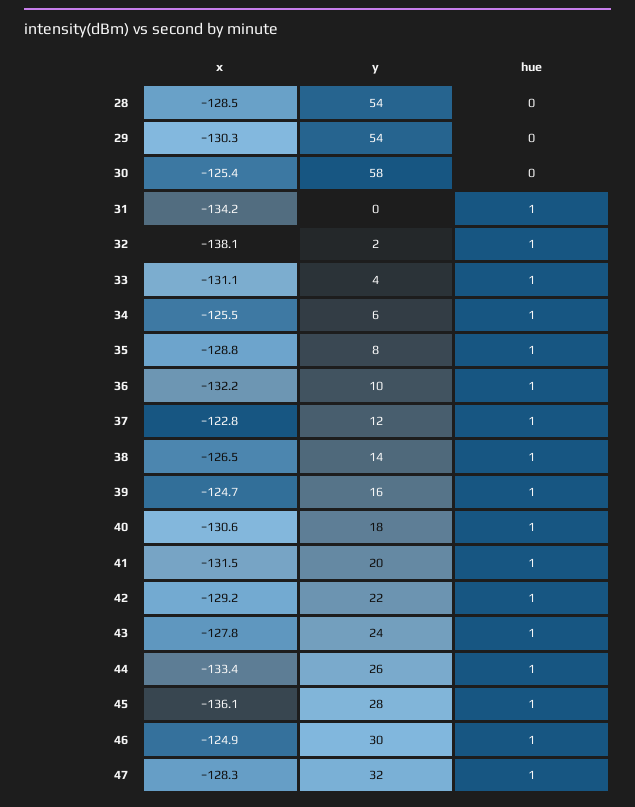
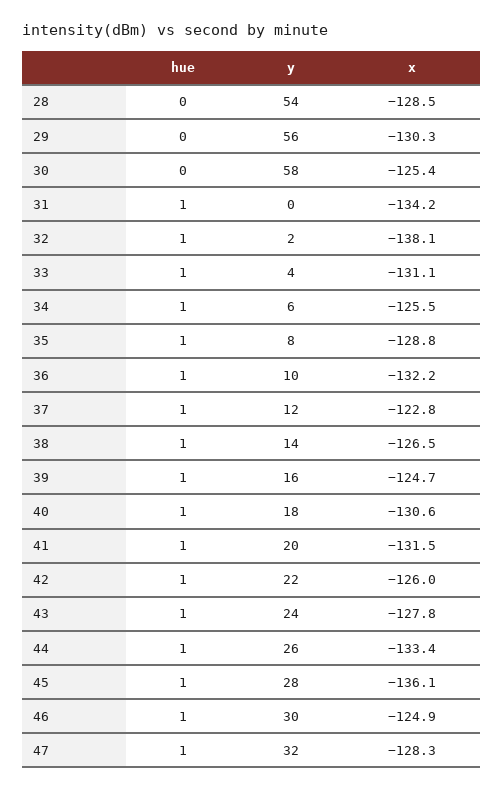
  {
    "x": {
      "28": -128.5,
      "29": -130.3,
      "30": -125.4,
      "31": -134.2,
      "32": -138.1,
      "33": -131.1,
      "34": -125.5,
      "35": -128.8,
      "36": -132.2,
      "37": -122.8,
      "38": -126.5,
      "39": -124.7,
      "40": -130.6,
      "41": -131.5,
-     "42": -129.2,
+     "42": -126,
      "43": -127.8,
      "44": -133.4,
      "45": -136.1,
      "46": -124.9,
      "47": -128.3
    },
    "y": {
      "28": 54,
-     "29": 54,
+     "29": 56,
      "30": 58,
      "31": 0,
      "32": 2,
      "33": 4,
      "34": 6,
      "35": 8,
      "36": 10,
      "37": 12,
      "38": 14,
      "39": 16,
      "40": 18,
      "41": 20,
      "42": 22,
      "43": 24,
      "44": 26,
      "45": 28,
      "46": 30,
      "47": 32
    },
    "hue": {
      "28": 0,
      "29": 0,
      "30": 0,
      "31": 1,
      "32": 1,
      "33": 1,
      "34": 1,
      "35": 1,
      "36": 1,
      "37": 1,
      "38": 1,
      "39": 1,
      "40": 1,
      "41": 1,
      "42": 1,
      "43": 1,
      "44": 1,
      "45": 1,
      "46": 1,
      "47": 1
    }
  }

